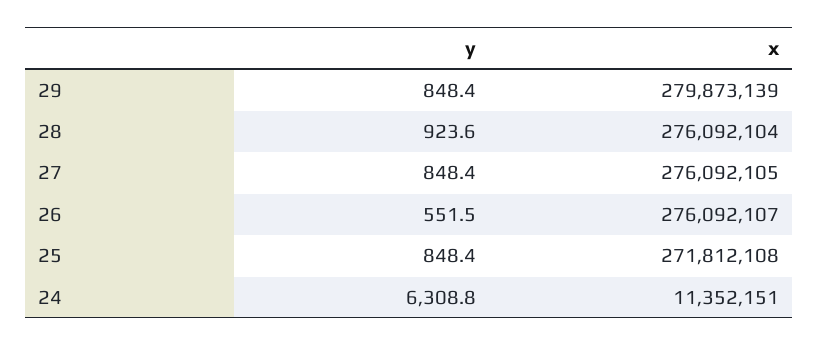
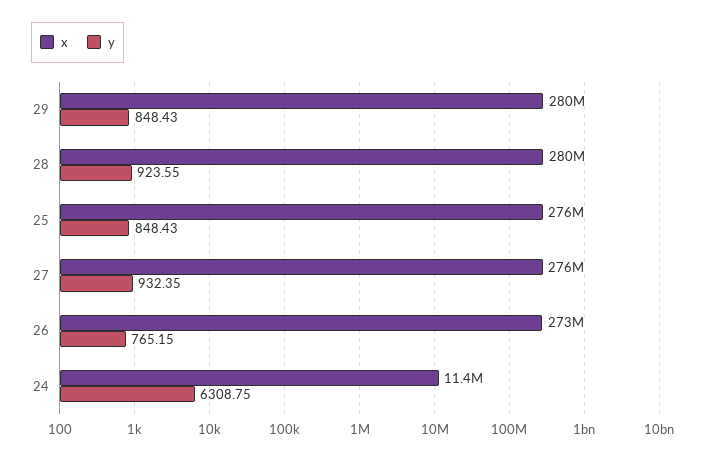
  {
    "y": {
      "29": 848.43,
      "28": 923.55,
-     "27": 848.4,
+     "27": 932.35,
-     "26": 551.5,
+     "26": 765.15,
      "25": 848.43,
      "24": 6308.75
    },
    "x": {
      "29": 279873139,
-     "28": 276092104,
+     "28": 280000000,
      "27": 276092105,
-     "26": 276092107,
+     "26": 273000000,
-     "25": 271812108,
+     "25": 276000000,
      "24": 11352151
    }
  }

